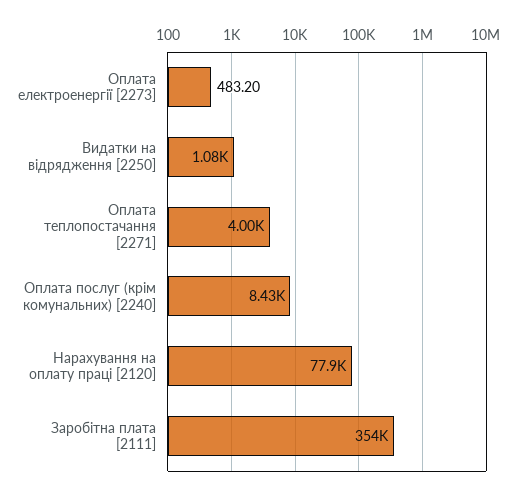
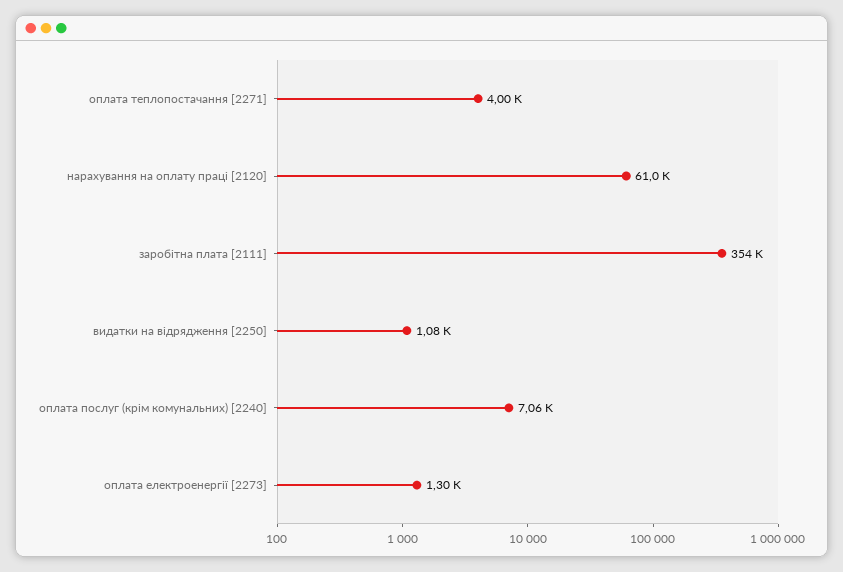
  {
-   "Оплата електроенергії [2273]": 483.2,
+   "Оплата електроенергії [2273]": 1300,
    "Видатки на відрядження [2250]": 1080,
    "Оплата теплопостачання [2271]": 4000,
-   "Оплата послуг (крім комунальних) [2240]": 8430,
+   "Оплата послуг (крім комунальних) [2240]": 7060,
-   "Нарахування на оплату праці [2120]": 77900,
+   "Нарахування на оплату праці [2120]": 61000,
    "Заробітна плата [2111]": 354000
  }

